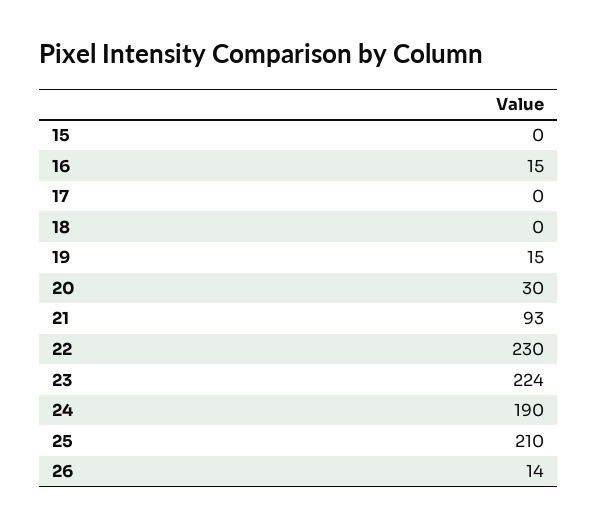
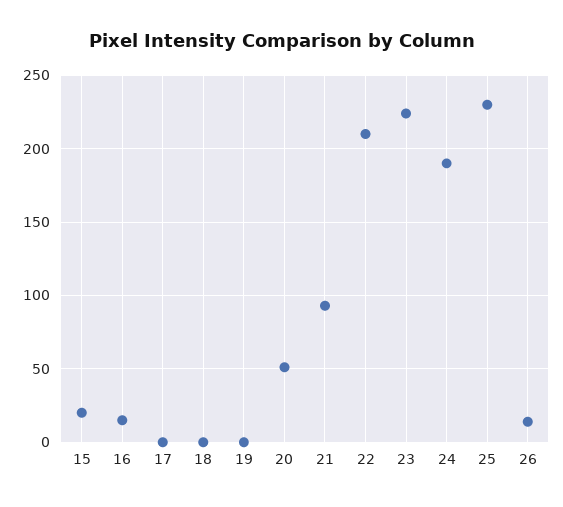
  {
-   "15": 0,
+   "15": 20,
    "16": 15,
    "17": 0,
    "18": 0,
-   "19": 15,
+   "19": 0,
-   "20": 30,
+   "20": 50,
    "21": 93,
-   "22": 230,
+   "22": 210,
    "23": 224,
    "24": 190,
-   "25": 210,
+   "25": 230,
    "26": 14
  }

